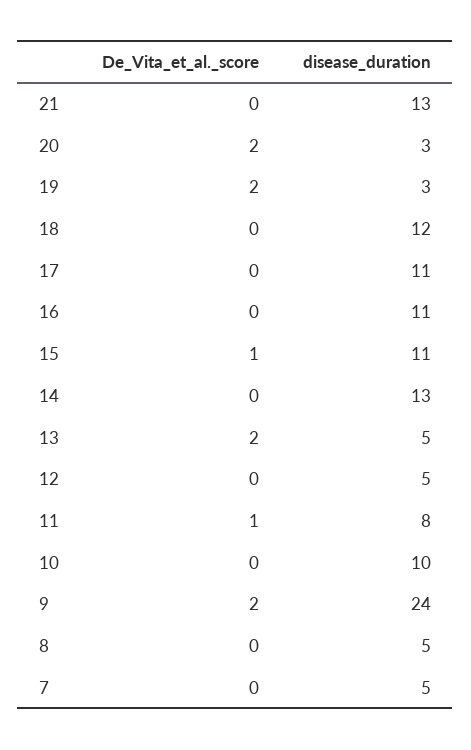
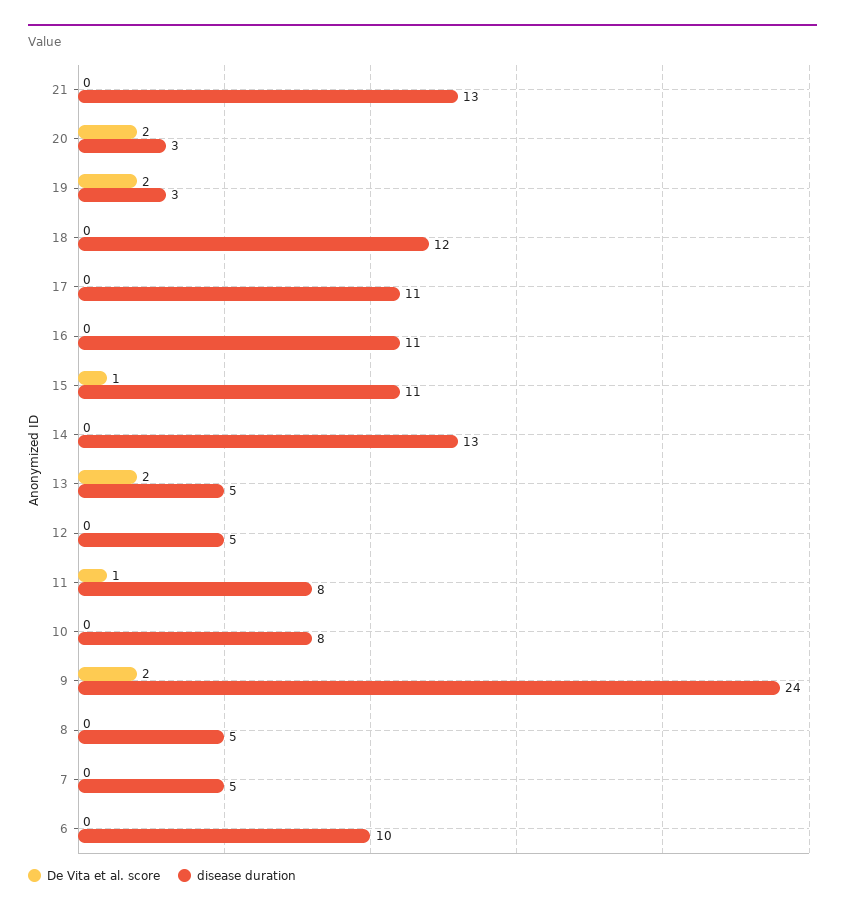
  {
    "De_Vita_et_al._score": {
      "21": 0,
      "20": 2,
      "19": 2,
      "18": 0,
      "17": 0,
      "16": 0,
      "15": 1,
      "14": 0,
      "13": 2,
      "12": 0,
      "11": 1,
      "10": 0,
      "9": 2,
      "8": 0,
-     "7": 0
+     "7": 0,
+     "6": 0
    },
    "disease_duration": {
      "21": 13,
      "20": 3,
      "19": 3,
      "18": 12,
      "17": 11,
      "16": 11,
      "15": 11,
      "14": 13,
      "13": 5,
      "12": 5,
      "11": 8,
-     "10": 10,
+     "10": 8,
      "9": 24,
      "8": 5,
-     "7": 5
+     "7": 5,
+     "6": 10
    }
  }

